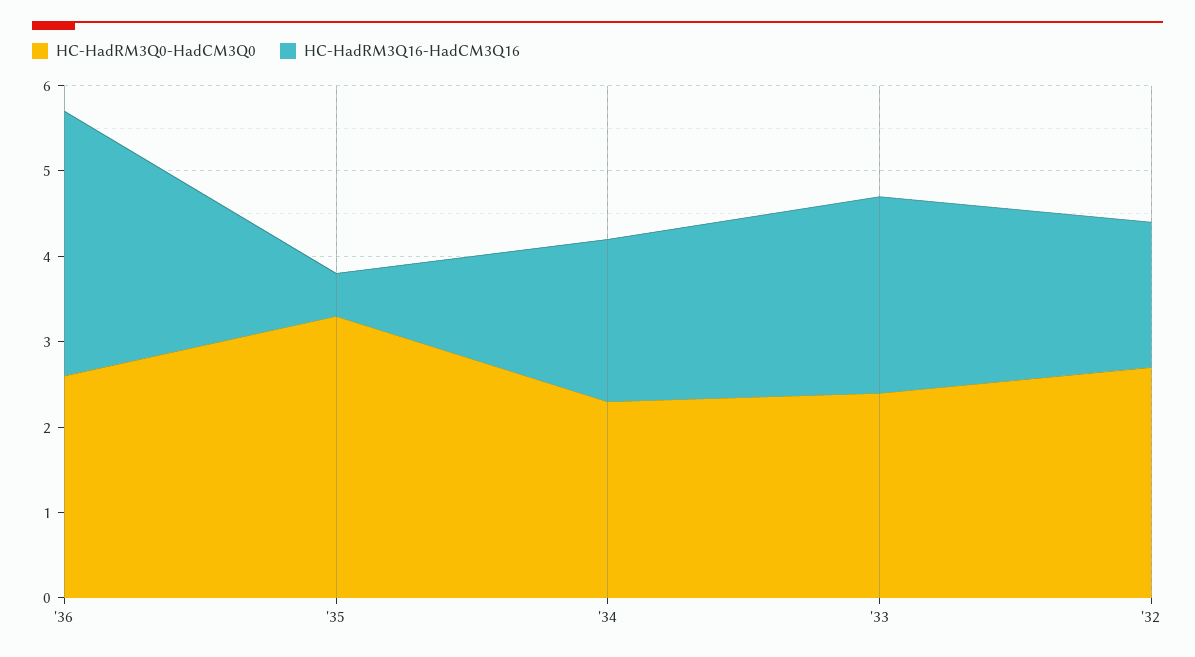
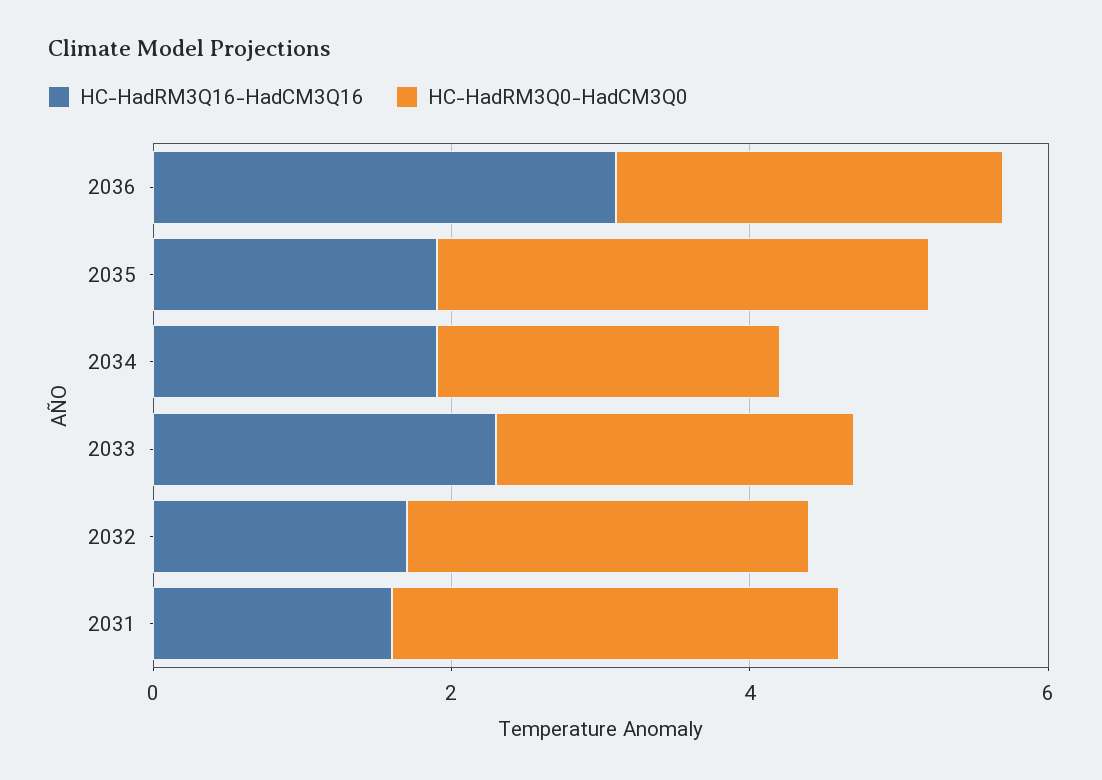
  {
    "HC-HadRM3Q0-HadCM3Q0": {
      "'36": 2.6,
      "'35": 3.3,
      "'34": 2.3,
      "'33": 2.4,
-     "'32": 2.7
+     "'32": 2.7,
+     "2031": 3
    },
    "HC-HadRM3Q16-HadCM3Q16": {
      "'36": 3.1,
-     "'35": 0.5,
+     "'35": 2,
      "'34": 1.9,
      "'33": 2.3,
-     "'32": 1.7
+     "'32": 1.7,
+     "2031": 1.5
    }
  }

